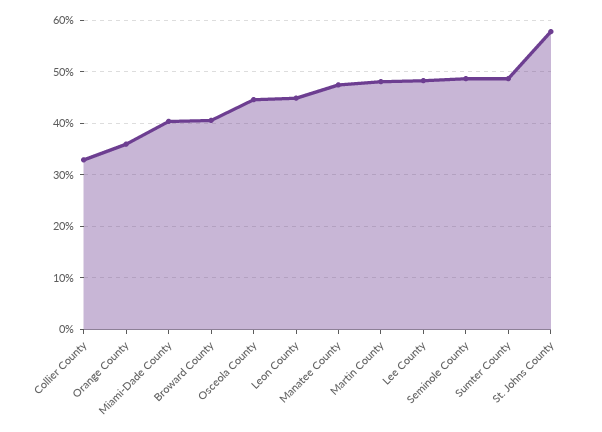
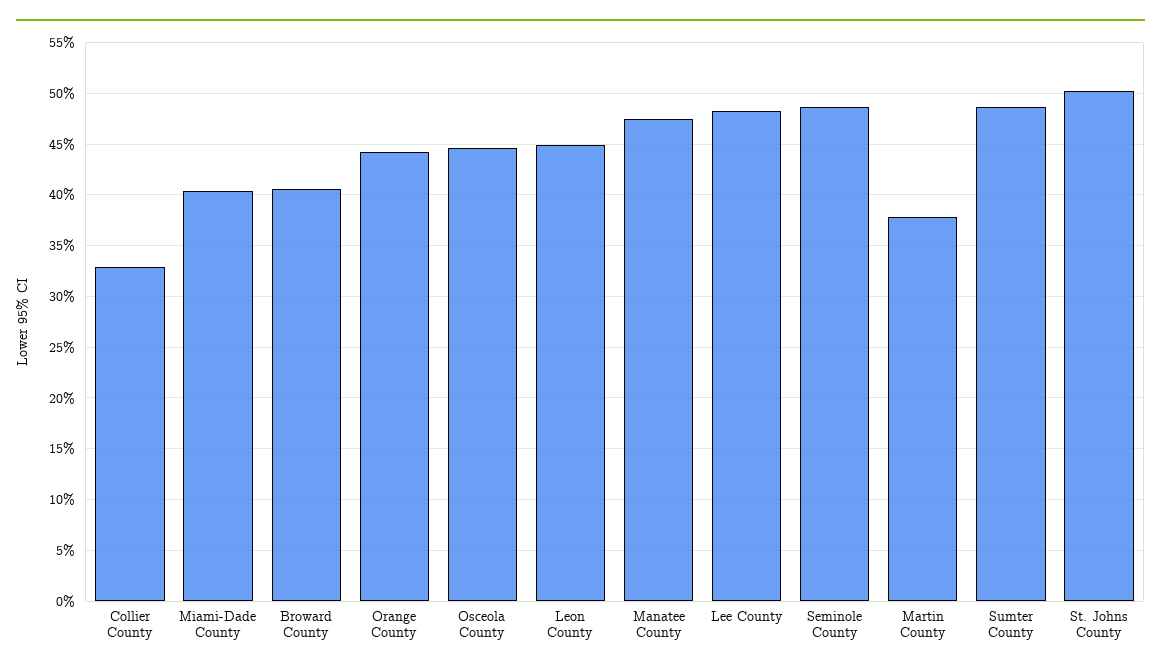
  {
    "Collier County": 33,
-   "Orange County": 36,
+   "Orange County": 44,
    "Miami-Dade County": 40,
    "Broward County": 41,
    "Osceola County": 45,
    "Leon County": 45,
    "Manatee County": 48,
-   "Martin County": 48,
+   "Martin County": 38,
    "Lee County": 48,
    "Seminole County": 49,
    "Sumter County": 49,
-   "St. Johns County": 58
+   "St. Johns County": 50
  }

